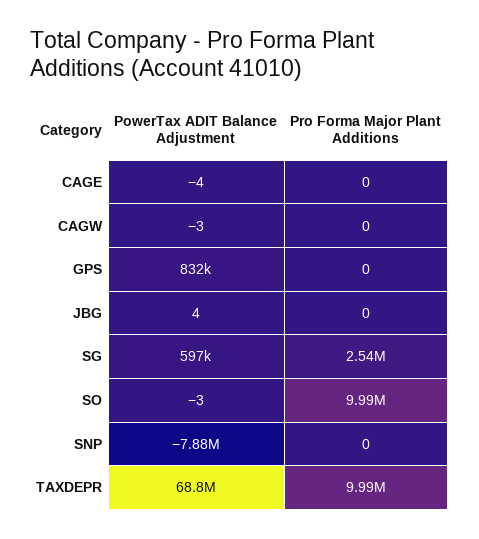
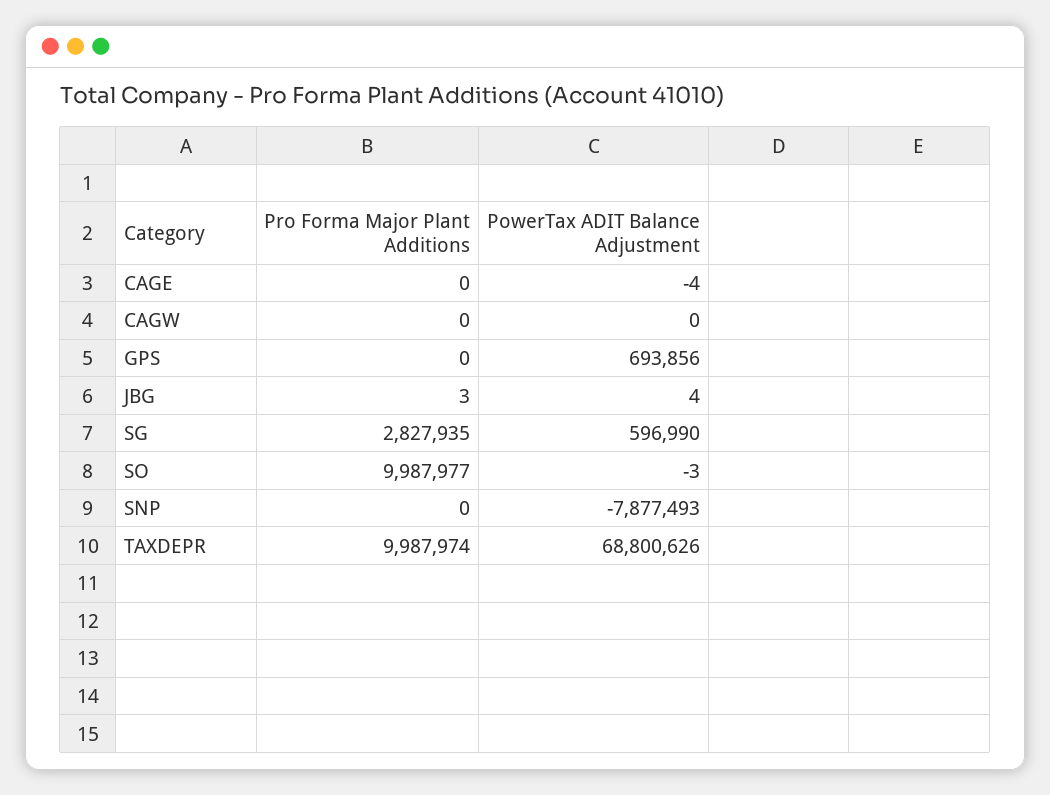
  {
    "PowerTax ADIT Balance Adjustment": {
      "CAGE": -4,
-     "CAGW": -3,
+     "CAGW": 0,
-     "GPS": 832000,
+     "GPS": 693856,
      "JBG": 4,
      "SG": 596990,
      "SO": -3,
      "SNP": -7877493,
      "TAXDEPR": 68800626
    },
    "Pro Forma Major Plant Additions": {
      "CAGE": 0,
      "CAGW": 0,
      "GPS": 0,
-     "JBG": 0,
+     "JBG": 3,
-     "SG": 2540000,
+     "SG": 2827935,
      "SO": 9987977,
      "SNP": 0,
      "TAXDEPR": 9987974
    }
  }

